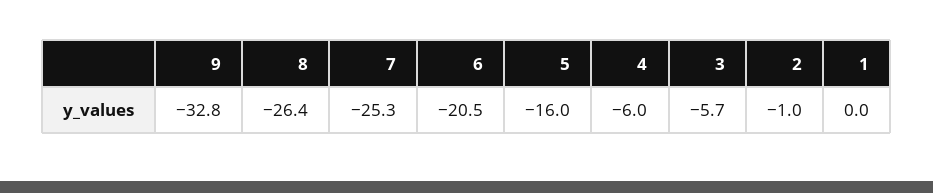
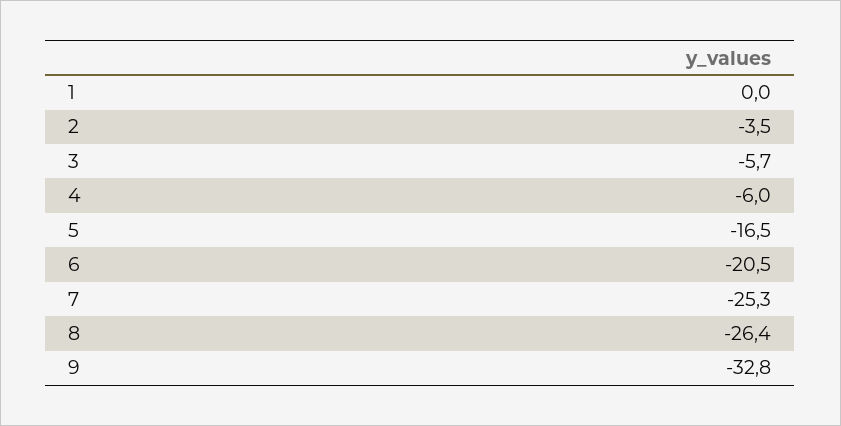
  {
    "9": -32.8,
    "8": -26.4,
    "7": -25.3,
    "6": -20.5,
-   "5": -16,
+   "5": -16.5,
    "4": -6,
    "3": -5.7,
-   "2": -1,
+   "2": -3.5,
    "1": 0
  }

